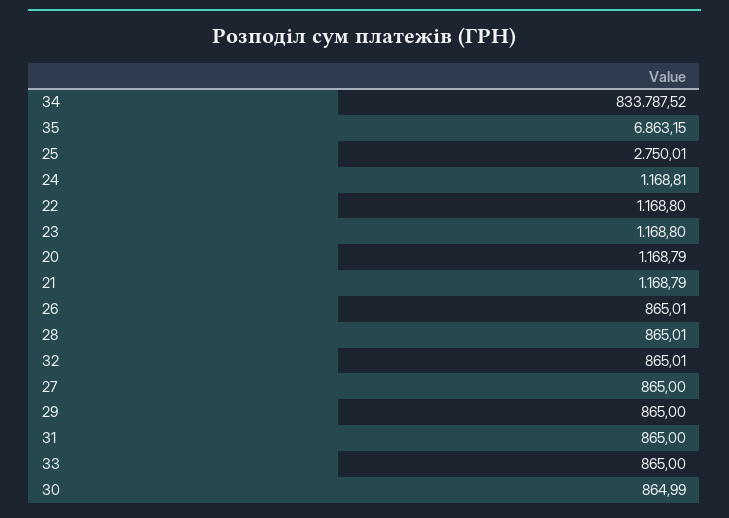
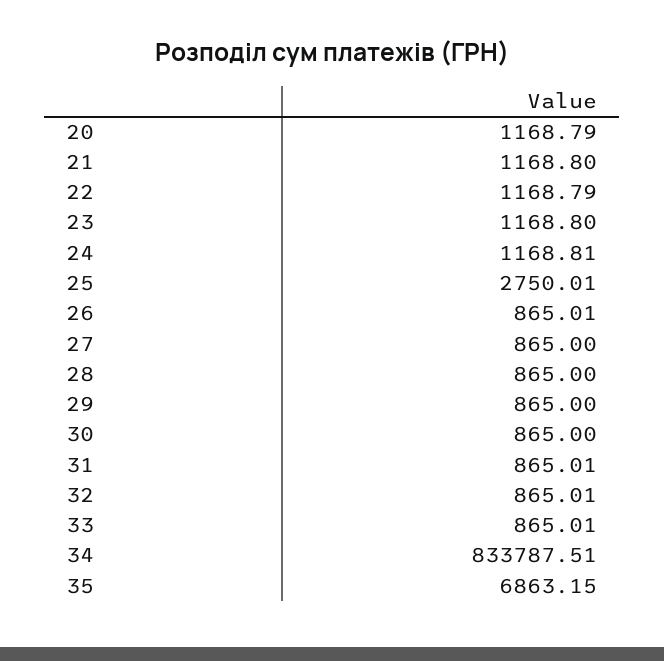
  {
-   "34": 833787.52,
+   "34": 833787.51,
    "35": 6863.15,
    "25": 2750.01,
    "24": 1168.81,
-   "22": 1168.8,
+   "22": 1168.79,
    "23": 1168.8,
    "20": 1168.79,
-   "21": 1168.79,
+   "21": 1168.8,
    "26": 865.01,
-   "28": 865.01,
+   "28": 865,
    "32": 865.01,
    "27": 865,
    "29": 865,
-   "31": 865,
+   "31": 865.01,
-   "33": 865,
+   "33": 865.01,
-   "30": 864.99
+   "30": 865
  }

